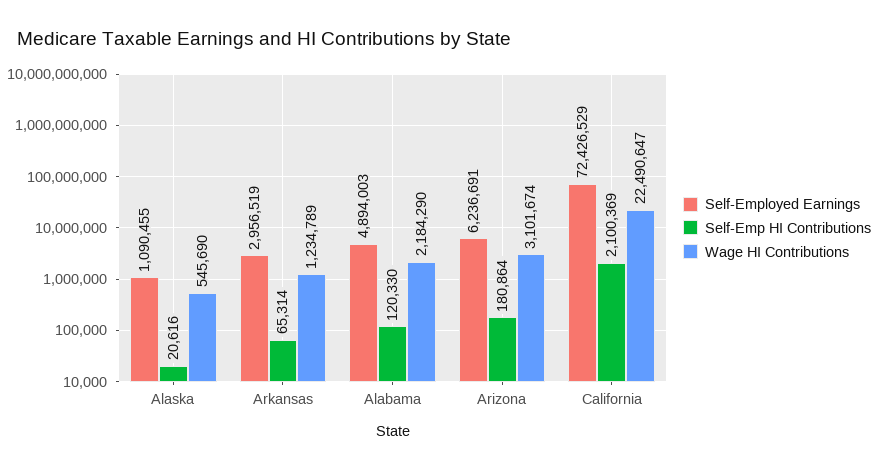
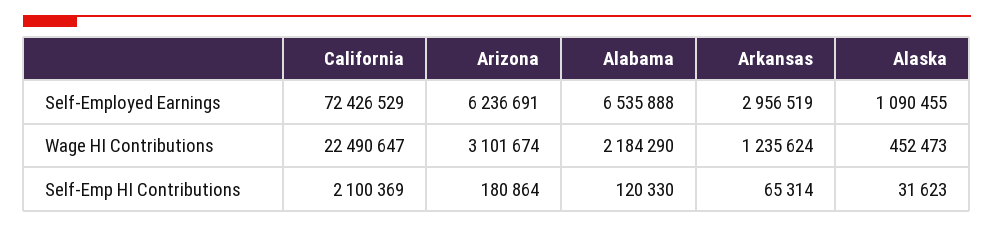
  {
    "Self-Employed Earnings": {
      "Alaska": 1090455,
      "Arkansas": 2956519,
-     "Alabama": 4894003,
+     "Alabama": 6535888,
      "Arizona": 6236691,
      "California": 72426529
    },
    "Self-Emp HI Contributions": {
-     "Alaska": 20616,
+     "Alaska": 31623,
      "Arkansas": 65314,
      "Alabama": 120330,
      "Arizona": 180864,
      "California": 2100369
    },
    "Wage HI Contributions": {
-     "Alaska": 545690,
+     "Alaska": 452473,
-     "Arkansas": 1234789,
+     "Arkansas": 1235624,
      "Alabama": 2184290,
      "Arizona": 3101674,
      "California": 22490647
    }
  }

